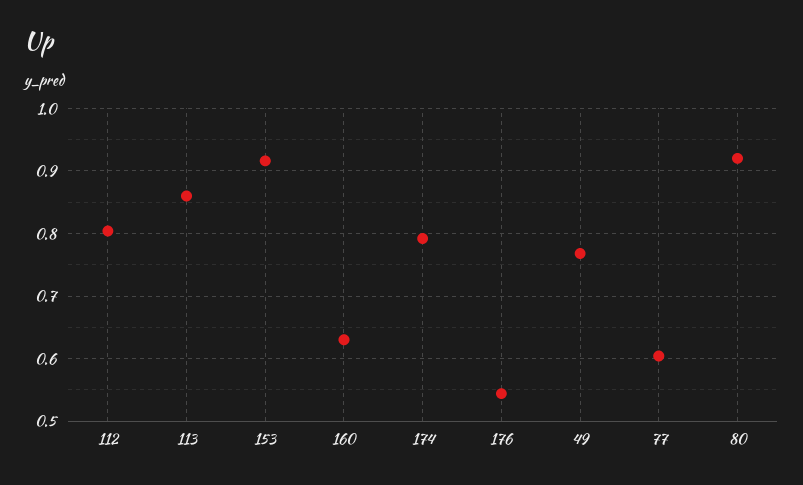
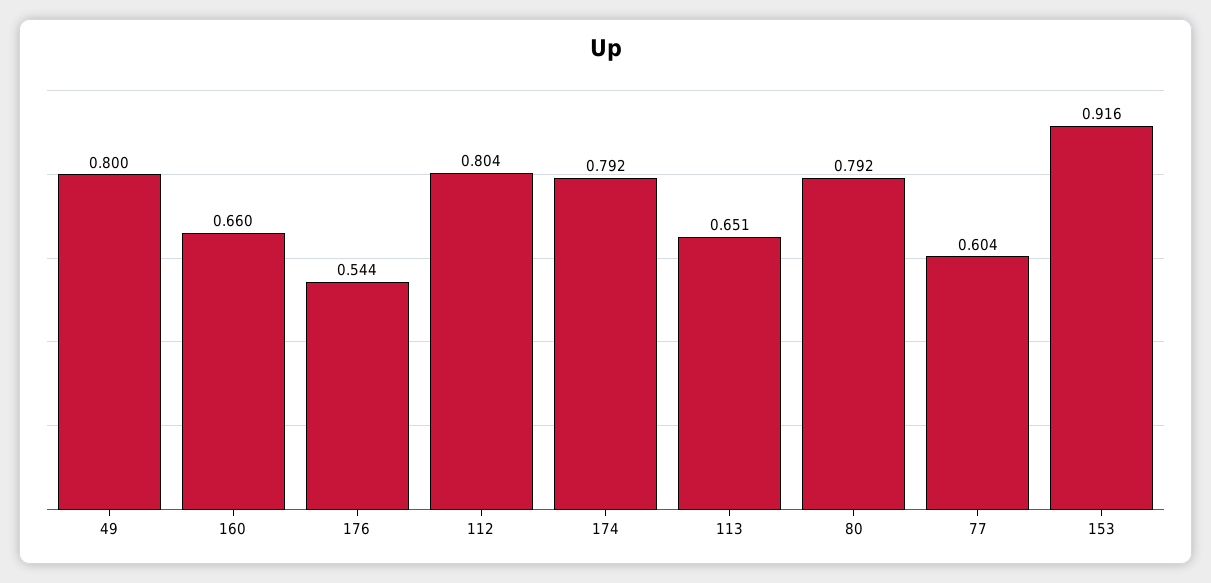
  {
    "112": 0.804,
-   "113": 0.86,
+   "113": 0.651,
    "153": 0.916,
-   "160": 0.63,
+   "160": 0.66,
    "174": 0.792,
    "176": 0.544,
-   "49": 0.77,
+   "49": 0.8,
    "77": 0.604,
-   "80": 0.92
+   "80": 0.792
  }

